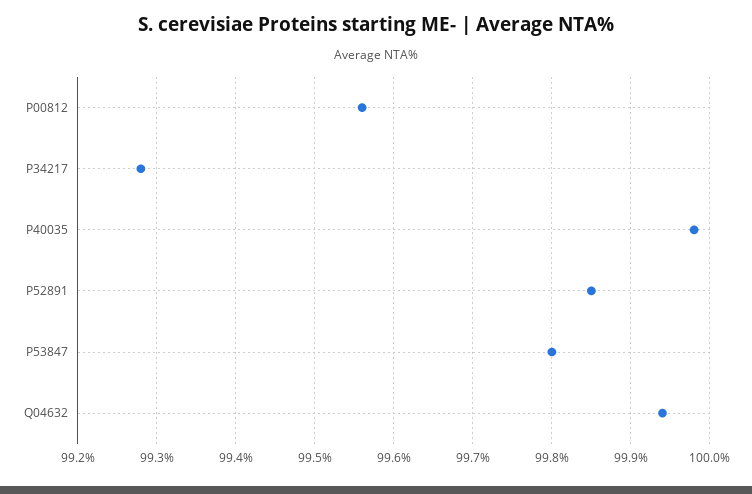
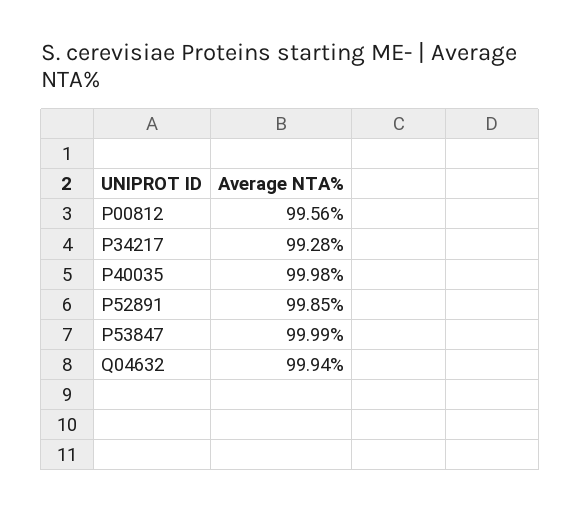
  {
    "P00812": 99.56,
    "P34217": 99.28,
    "P40035": 99.98,
    "P52891": 99.85,
-   "P53847": 99.8,
+   "P53847": 99.99,
    "Q04632": 99.94
  }

